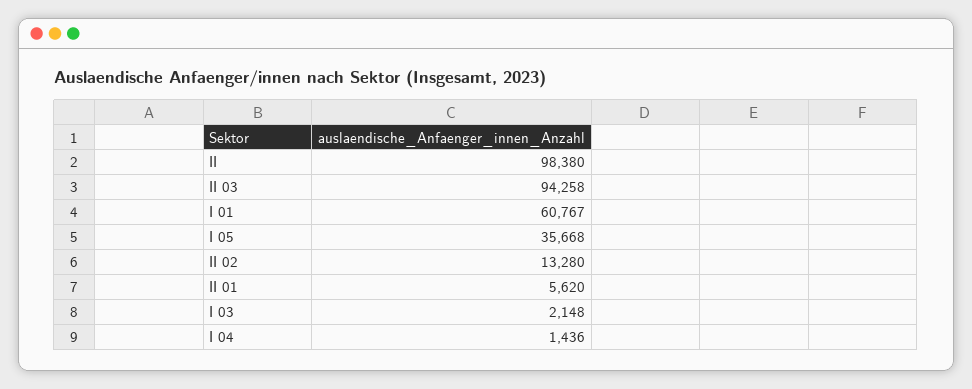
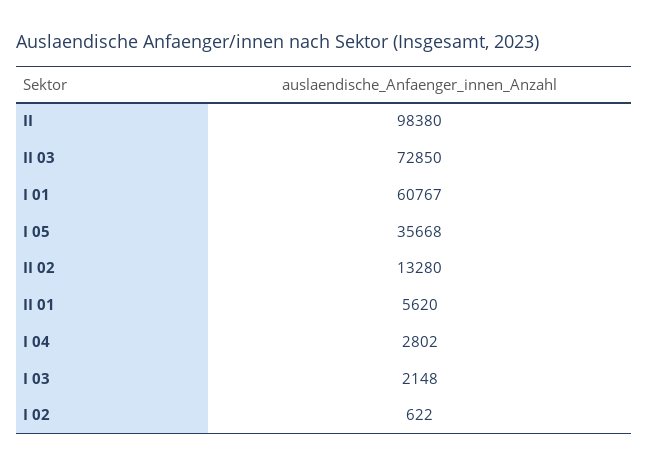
  {
    "II": 98380,
-   "II 03": 94258,
+   "II 03": 72850,
    "I 01": 60767,
    "I 05": 35668,
    "II 02": 13280,
    "II 01": 5620,
    "I 03": 2148,
-   "I 04": 1436
+   "I 04": 2802,
+   "I 02": 622
  }

